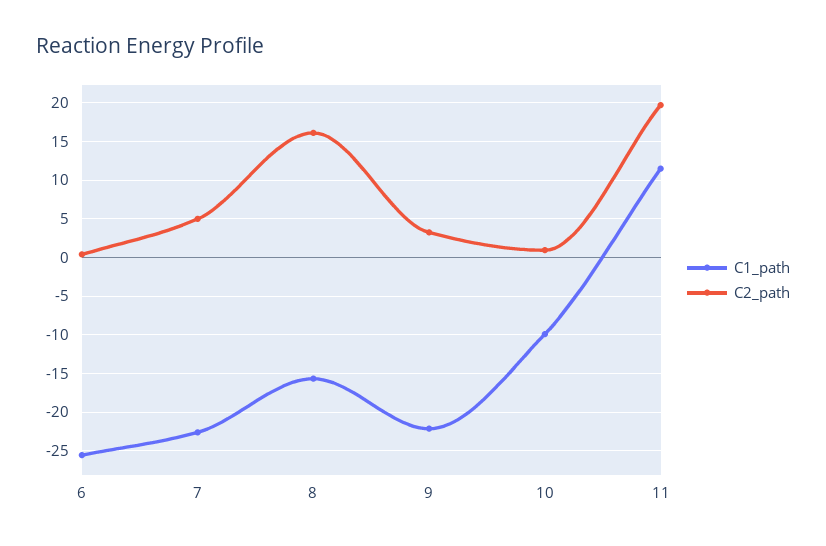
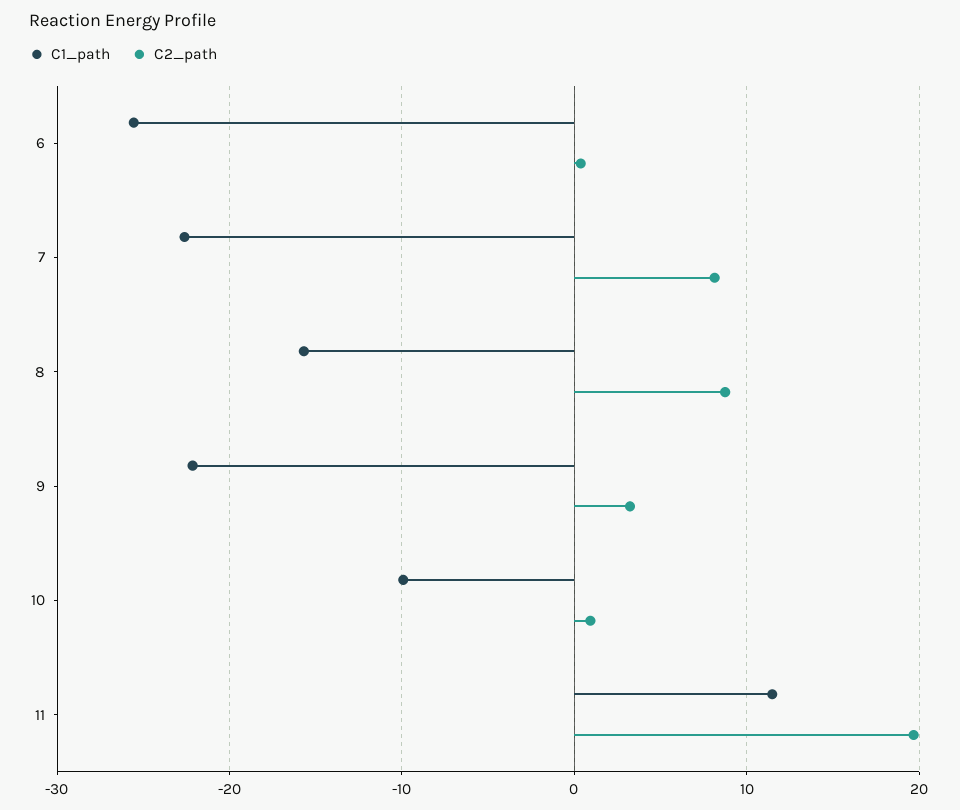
  {
    "C1_path": {
      "6": -26,
      "7": -23,
      "8": -16,
      "9": -22,
      "10": -10,
      "11": 11
    },
    "C2_path": {
      "6": 0,
-     "7": 5,
+     "7": 8,
-     "8": 16,
+     "8": 9,
      "9": 3,
      "10": 1,
      "11": 20
    }
  }

